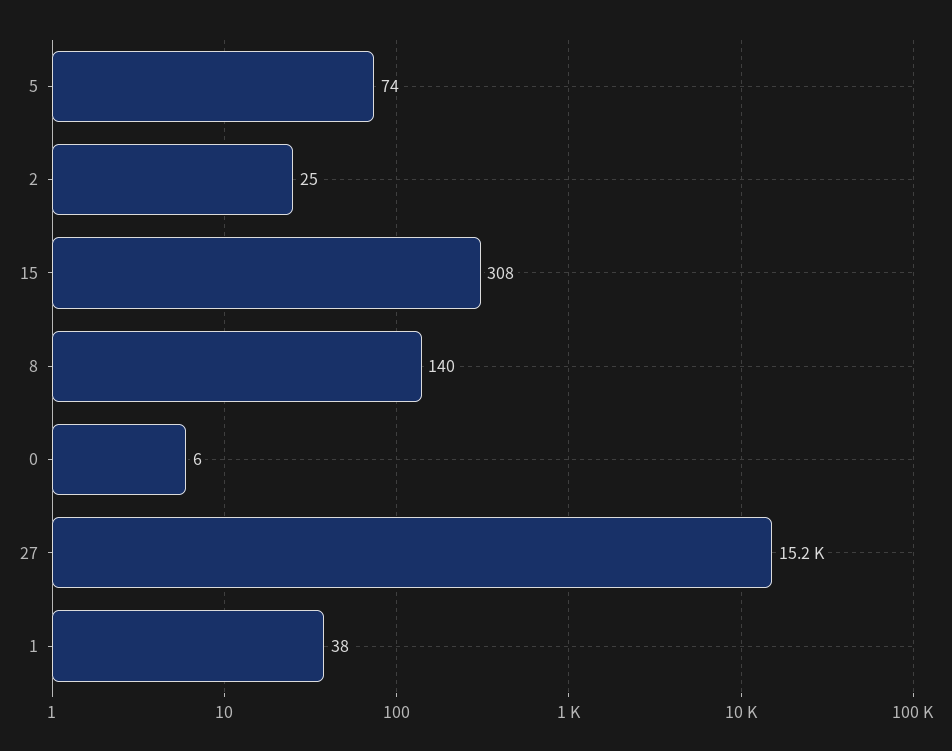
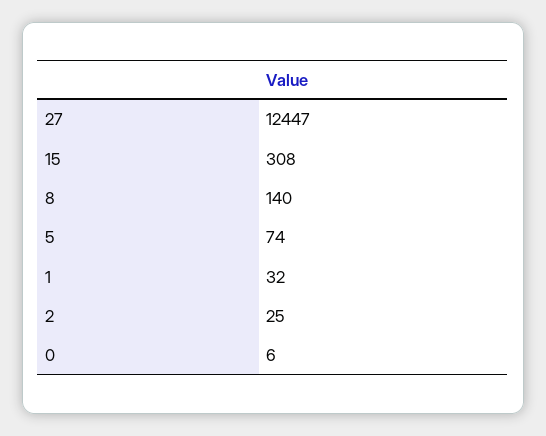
  {
    "5": 74,
    "2": 25,
    "15": 308,
    "8": 140,
    "0": 6,
-   "27": 15200,
+   "27": 12447,
-   "1": 38
+   "1": 32
  }

